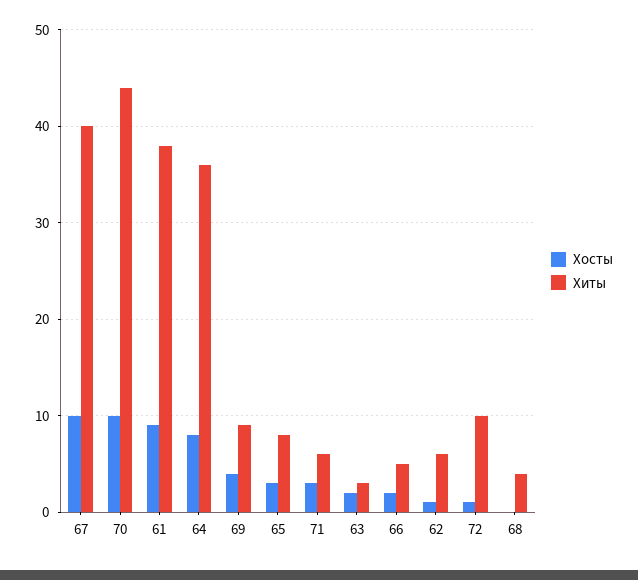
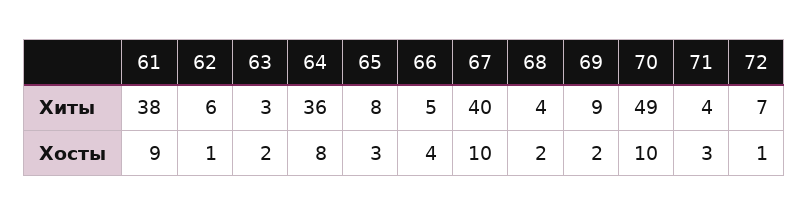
  {
    "Хосты": {
      "67": 10,
      "70": 10,
      "61": 9,
      "64": 8,
-     "69": 4,
+     "69": 2,
      "65": 3,
      "71": 3,
      "63": 2,
-     "66": 2,
+     "66": 4,
      "62": 1,
      "72": 1,
-     "68": 0
+     "68": 2
    },
    "Хиты": {
      "67": 40,
-     "70": 44,
+     "70": 49,
      "61": 38,
      "64": 36,
      "69": 9,
      "65": 8,
-     "71": 6,
+     "71": 4,
      "63": 3,
      "66": 5,
      "62": 6,
-     "72": 10,
+     "72": 7,
      "68": 4
    }
  }

